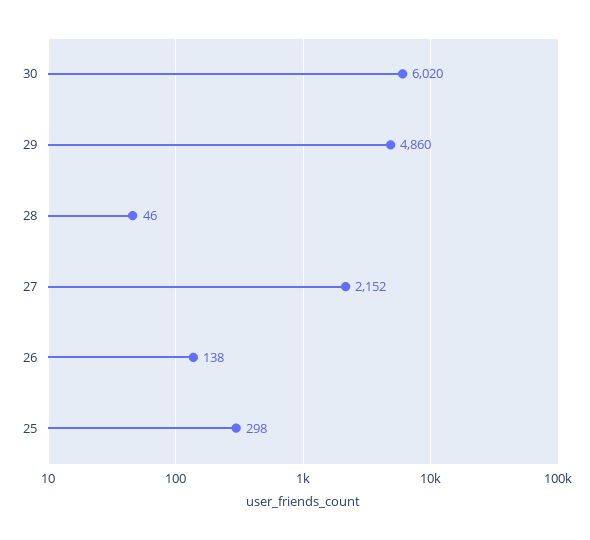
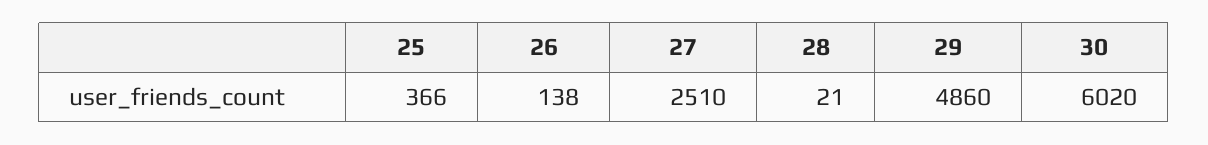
  {
    "30": 6020,
    "29": 4860,
-   "28": 46,
+   "28": 21,
-   "27": 2152,
+   "27": 2510,
    "26": 138,
-   "25": 298
+   "25": 366
  }

